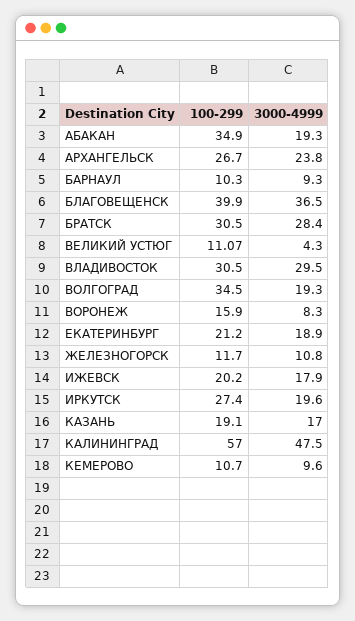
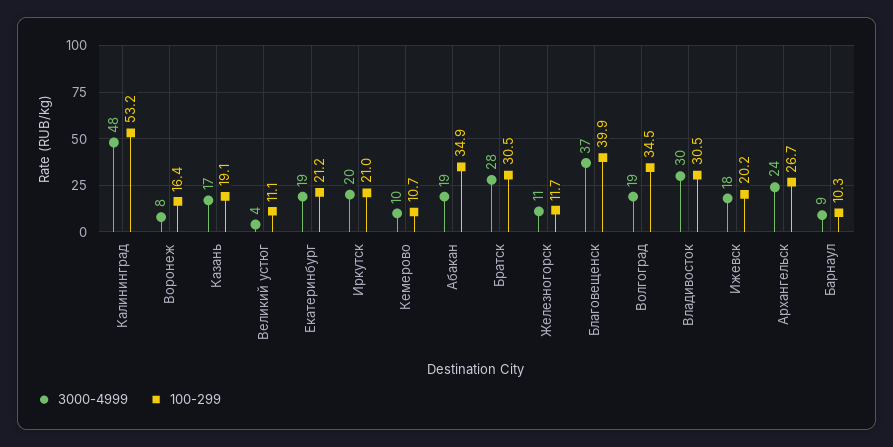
  {
    "100-299": {
      "АБАКАН": 34.9,
      "АРХАНГЕЛЬСК": 26.7,
      "БАРНАУЛ": 10.3,
      "БЛАГОВЕЩЕНСК": 39.9,
      "БРАТСК": 30.5,
      "ВЕЛИКИЙ УСТЮГ": 11.07,
      "ВЛАДИВОСТОК": 30.5,
      "ВОЛГОГРАД": 34.5,
-     "ВОРОНЕЖ": 15.9,
+     "ВОРОНЕЖ": 16.4,
      "ЕКАТЕРИНБУРГ": 21.2,
      "ЖЕЛЕЗНОГОРСК": 11.7,
      "ИЖЕВСК": 20.2,
-     "ИРКУТСК": 27.4,
+     "ИРКУТСК": 21,
      "КАЗАНЬ": 19.1,
-     "КАЛИНИНГРАД": 57,
+     "КАЛИНИНГРАД": 53.2,
      "КЕМЕРОВО": 10.7
    },
    "3000-4999": {
      "АБАКАН": 19.3,
      "АРХАНГЕЛЬСК": 23.8,
      "БАРНАУЛ": 9.3,
      "БЛАГОВЕЩЕНСК": 36.5,
      "БРАТСК": 28.4,
      "ВЕЛИКИЙ УСТЮГ": 4.3,
      "ВЛАДИВОСТОК": 29.5,
      "ВОЛГОГРАД": 19.3,
      "ВОРОНЕЖ": 8.3,
      "ЕКАТЕРИНБУРГ": 18.9,
      "ЖЕЛЕЗНОГОРСК": 10.8,
      "ИЖЕВСК": 17.9,
      "ИРКУТСК": 19.6,
      "КАЗАНЬ": 17,
      "КАЛИНИНГРАД": 47.5,
      "КЕМЕРОВО": 9.6
    }
  }

